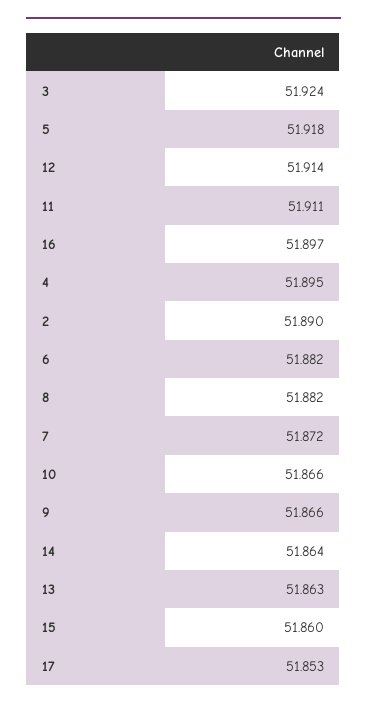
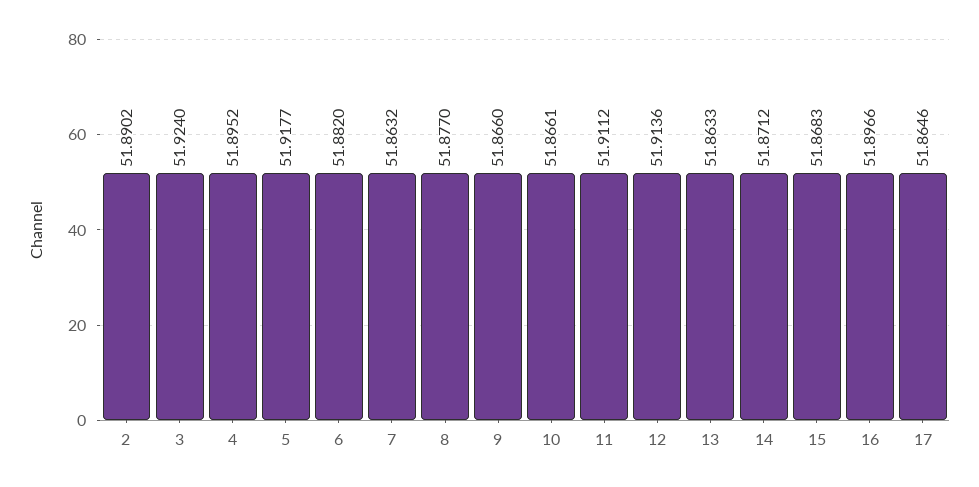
  {
    "3": 51.924,
    "5": 51.9177,
    "12": 51.9136,
    "11": 51.9112,
    "16": 51.8966,
    "4": 51.8952,
    "2": 51.8902,
    "6": 51.882,
-   "8": 51.882,
+   "8": 51.877,
-   "7": 51.872,
+   "7": 51.8632,
    "10": 51.8661,
    "9": 51.866,
-   "14": 51.864,
+   "14": 51.8712,
    "13": 51.8633,
-   "15": 51.86,
+   "15": 51.8683,
-   "17": 51.853
+   "17": 51.8646
  }

